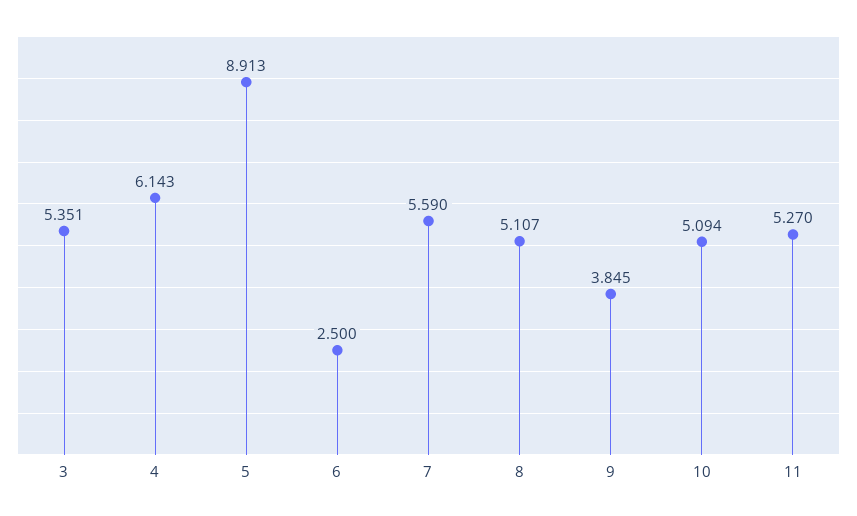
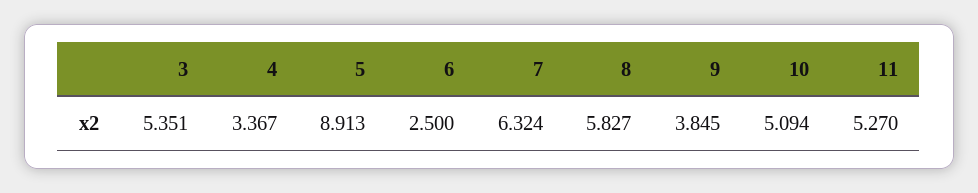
  {
    "3": 5.351,
-   "4": 6.143,
+   "4": 3.367,
    "5": 8.913,
    "6": 2.5,
-   "7": 5.59,
+   "7": 6.324,
-   "8": 5.107,
+   "8": 5.827,
    "9": 3.845,
    "10": 5.094,
    "11": 5.27
  }

